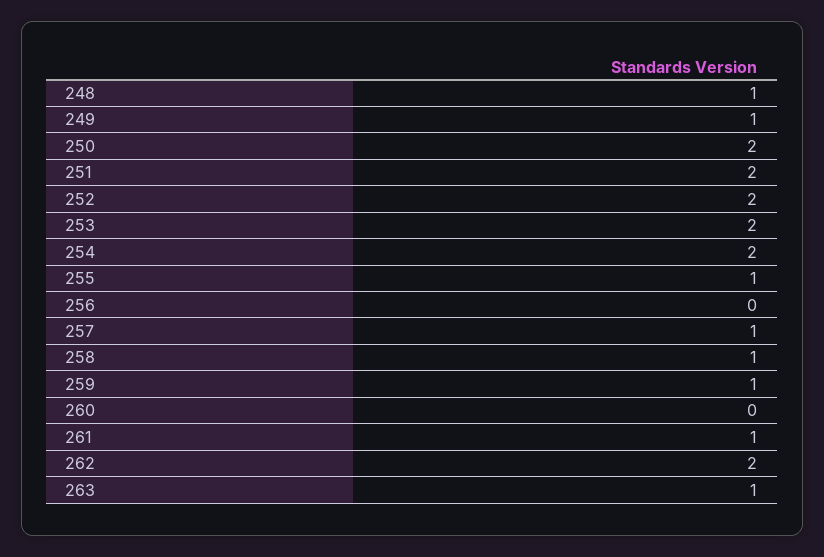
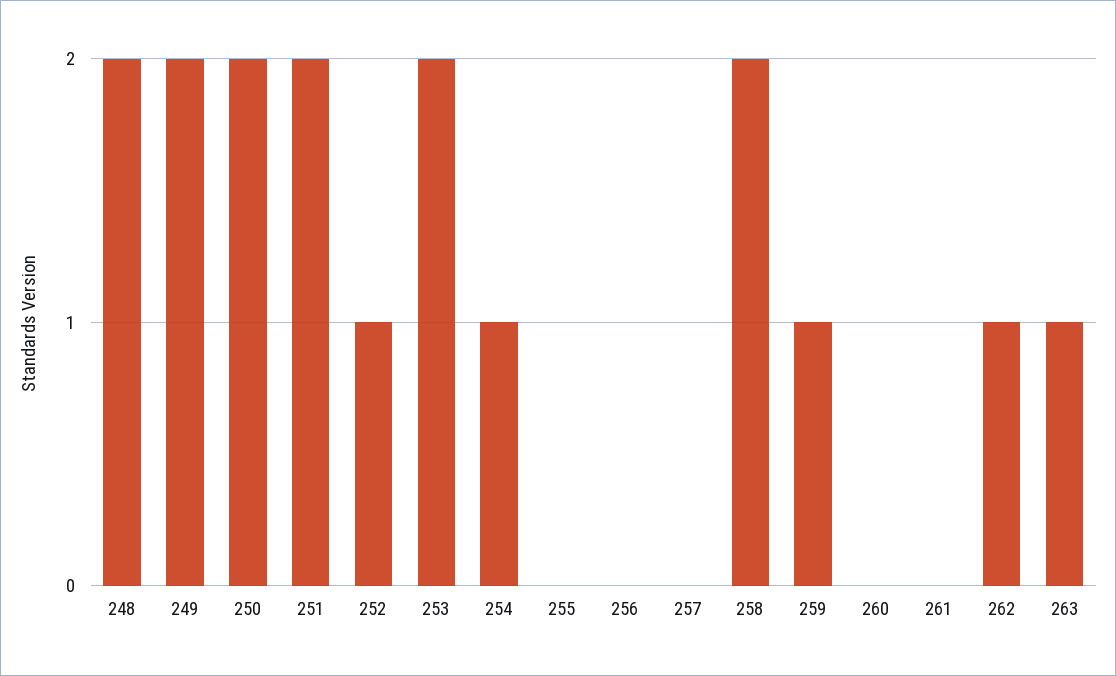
  {
-   "248": 1,
+   "248": 2,
-   "249": 1,
+   "249": 2,
    "250": 2,
    "251": 2,
-   "252": 2,
+   "252": 1,
    "253": 2,
-   "254": 2,
+   "254": 1,
-   "255": 1,
+   "255": 0,
    "256": 0,
-   "257": 1,
+   "257": 0,
-   "258": 1,
+   "258": 2,
    "259": 1,
    "260": 0,
-   "261": 1,
+   "261": 0,
-   "262": 2,
+   "262": 1,
    "263": 1
  }

